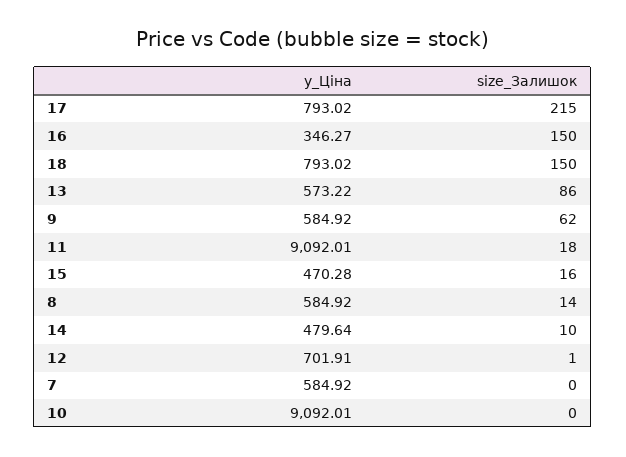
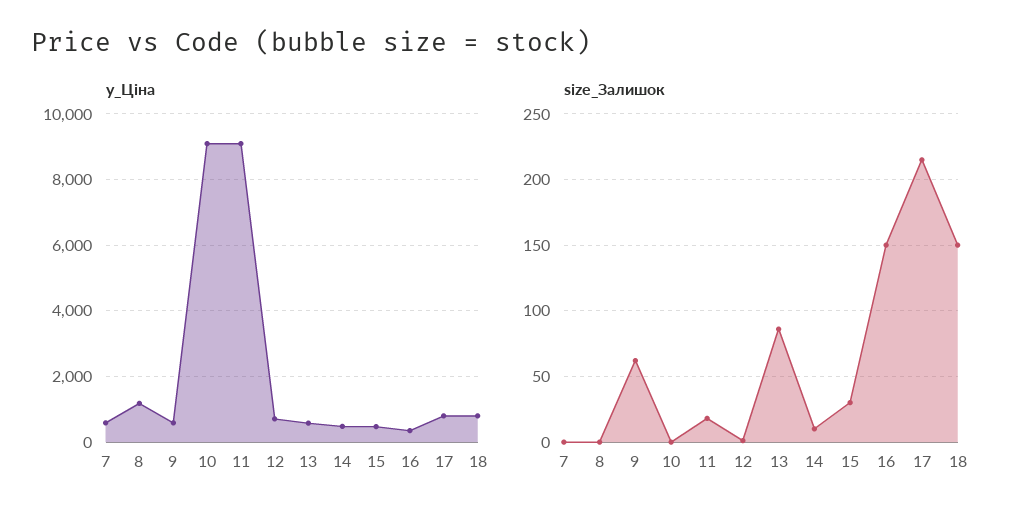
  {
    "y_Ціна": {
      "17": 793.02,
      "16": 346.27,
      "18": 793.02,
      "13": 573.22,
      "9": 584.92,
      "11": 9092.01,
      "15": 470.28,
-     "8": 584.92,
+     "8": 1200,
      "14": 479.64,
      "12": 701.91,
      "7": 584.92,
      "10": 9092.01
    },
    "size_Залишок": {
      "17": 215,
      "16": 150,
      "18": 150,
      "13": 86,
      "9": 62,
      "11": 18,
-     "15": 16,
+     "15": 30,
-     "8": 14,
+     "8": 0,
      "14": 10,
      "12": 1,
      "7": 0,
      "10": 0
    }
  }

